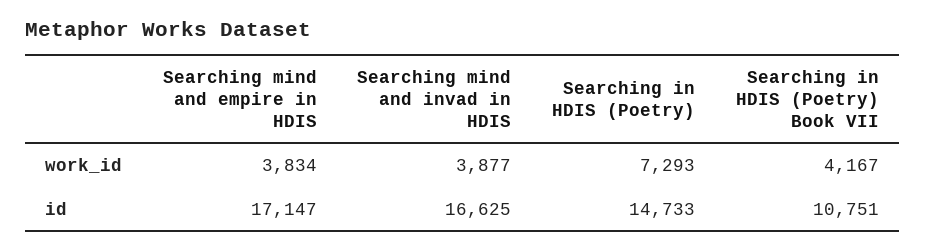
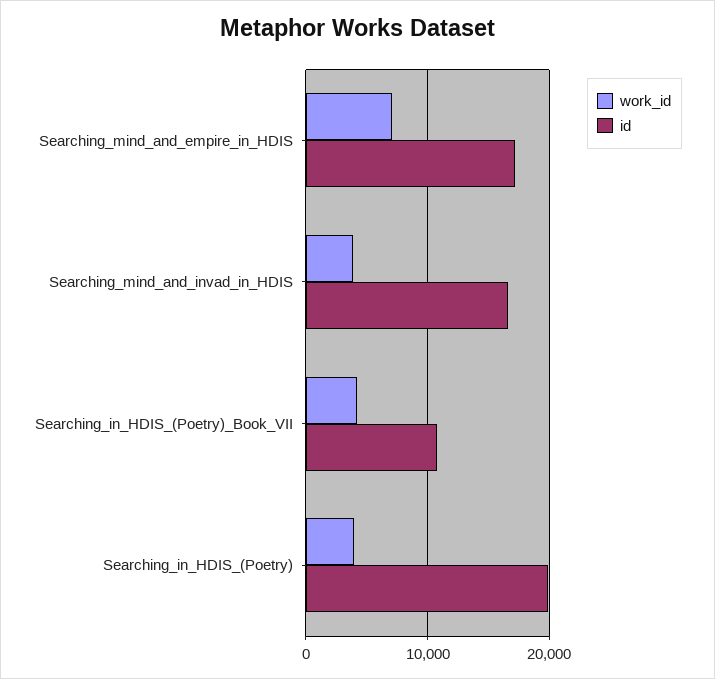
  {
    "work_id": {
-     "Searching mind and empire in HDIS": 3834,
+     "Searching mind and empire in HDIS": 7000,
      "Searching mind and invad in HDIS": 3877,
-     "Searching in HDIS (Poetry)": 7293,
+     "Searching in HDIS (Poetry)": 4000,
      "Searching in HDIS (Poetry) Book VII": 4167
    },
    "id": {
      "Searching mind and empire in HDIS": 17147,
      "Searching mind and invad in HDIS": 16625,
-     "Searching in HDIS (Poetry)": 14733,
+     "Searching in HDIS (Poetry)": 20000,
      "Searching in HDIS (Poetry) Book VII": 10751
    }
  }

